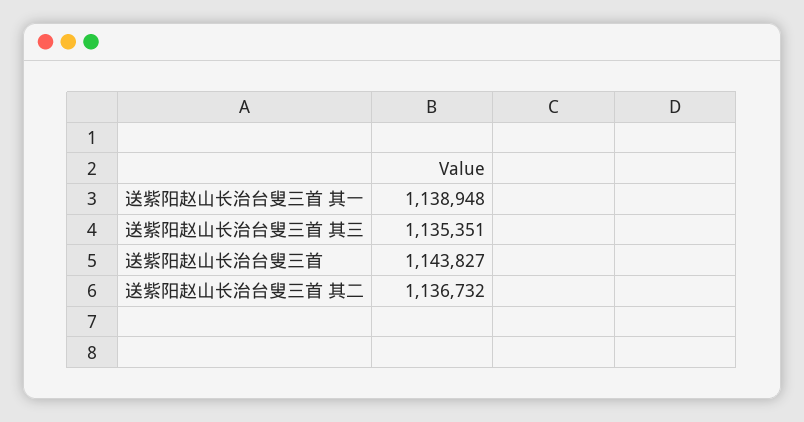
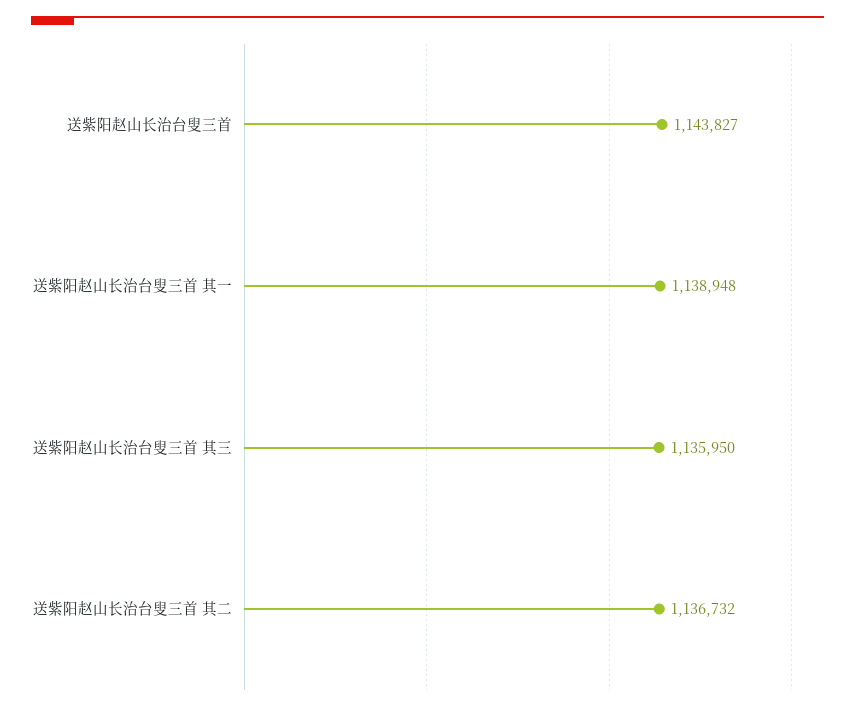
  {
    "送紫阳赵山长治台叟三首 其一": 1138948,
-   "送紫阳赵山长治台叟三首 其三": 1135351,
+   "送紫阳赵山长治台叟三首 其三": 1135950,
    "送紫阳赵山长治台叟三首": 1143827,
    "送紫阳赵山长治台叟三首 其二": 1136732
  }

